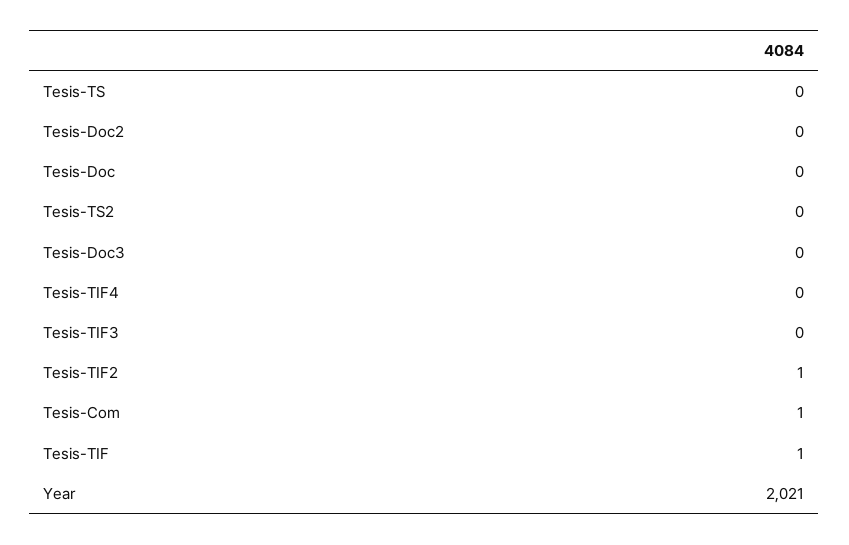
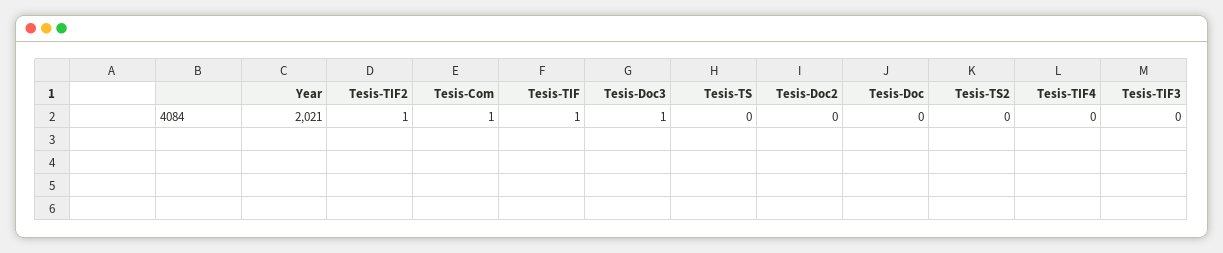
  {
    "Tesis-TS": 0,
    "Tesis-Doc2": 0,
    "Tesis-Doc": 0,
    "Tesis-TS2": 0,
-   "Tesis-Doc3": 0,
+   "Tesis-Doc3": 1,
    "Tesis-TIF4": 0,
    "Tesis-TIF3": 0,
    "Tesis-TIF2": 1,
    "Tesis-Com": 1,
    "Tesis-TIF": 1,
    "Year": 2021
  }

